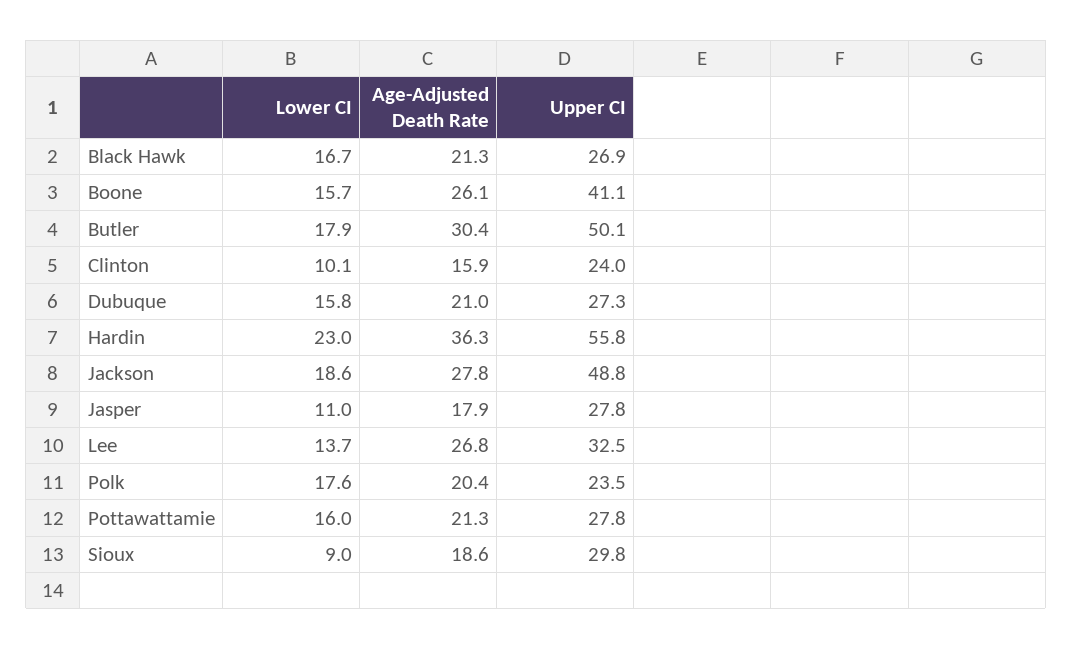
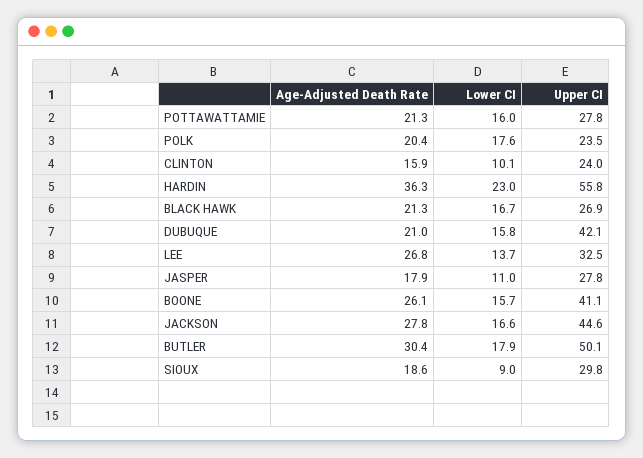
  {
    "Lower CI": {
      "Black Hawk": 16.7,
      "Boone": 15.7,
      "Butler": 17.9,
      "Clinton": 10.1,
      "Dubuque": 15.8,
      "Hardin": 23,
-     "Jackson": 18.6,
+     "Jackson": 16.6,
      "Jasper": 11,
      "Lee": 13.7,
      "Polk": 17.6,
      "Pottawattamie": 16,
      "Sioux": 9
    },
    "Age-Adjusted Death Rate": {
      "Black Hawk": 21.3,
      "Boone": 26.1,
      "Butler": 30.4,
      "Clinton": 15.9,
      "Dubuque": 21,
      "Hardin": 36.3,
      "Jackson": 27.8,
      "Jasper": 17.9,
      "Lee": 26.8,
      "Polk": 20.4,
      "Pottawattamie": 21.3,
      "Sioux": 18.6
    },
    "Upper CI": {
      "Black Hawk": 26.9,
      "Boone": 41.1,
      "Butler": 50.1,
      "Clinton": 24,
-     "Dubuque": 27.3,
+     "Dubuque": 42.1,
      "Hardin": 55.8,
-     "Jackson": 48.8,
+     "Jackson": 44.6,
      "Jasper": 27.8,
      "Lee": 32.5,
      "Polk": 23.5,
      "Pottawattamie": 27.8,
      "Sioux": 29.8
    }
  }

